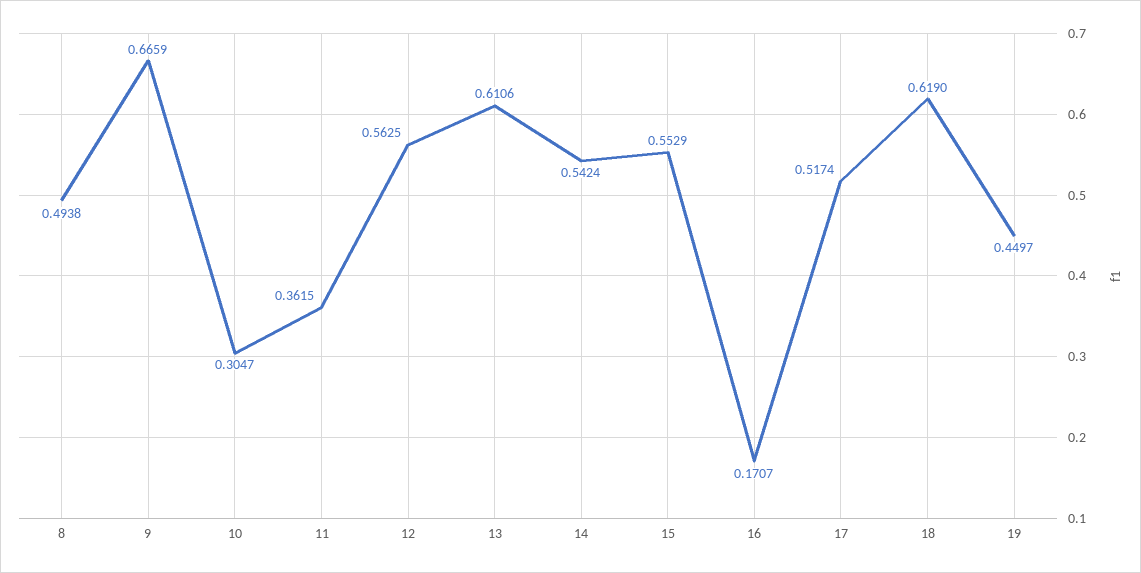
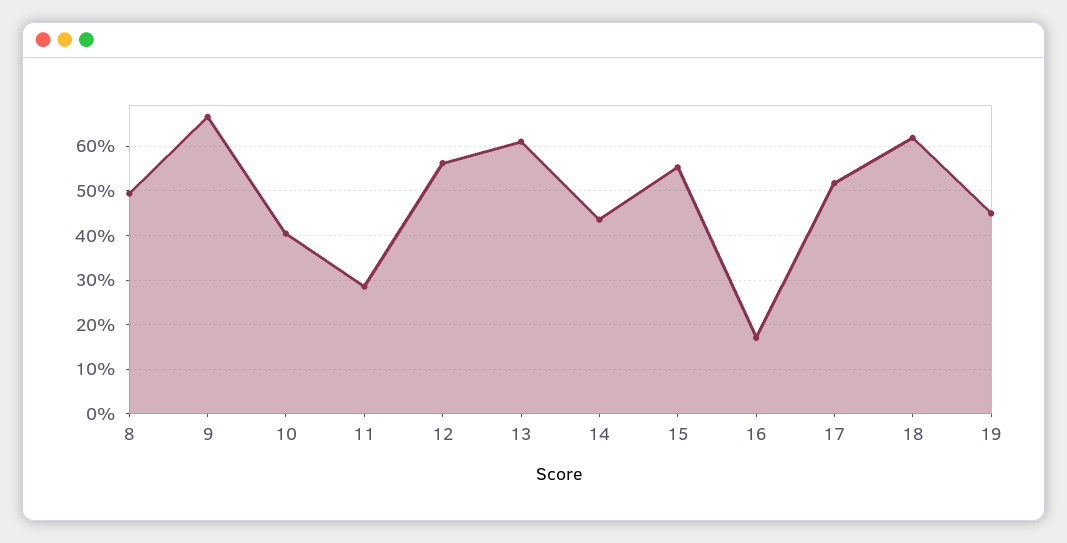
  {
    "8": 0.4938,
    "9": 0.6659,
-   "10": 0.3047,
+   "10": 0.4,
-   "11": 0.3615,
+   "11": 0.28,
    "12": 0.5625,
    "13": 0.6106,
-   "14": 0.5424,
+   "14": 0.44,
    "15": 0.5529,
    "16": 0.1707,
    "17": 0.5174,
    "18": 0.619,
    "19": 0.4497
  }

